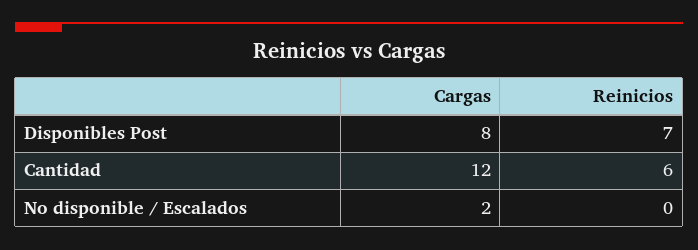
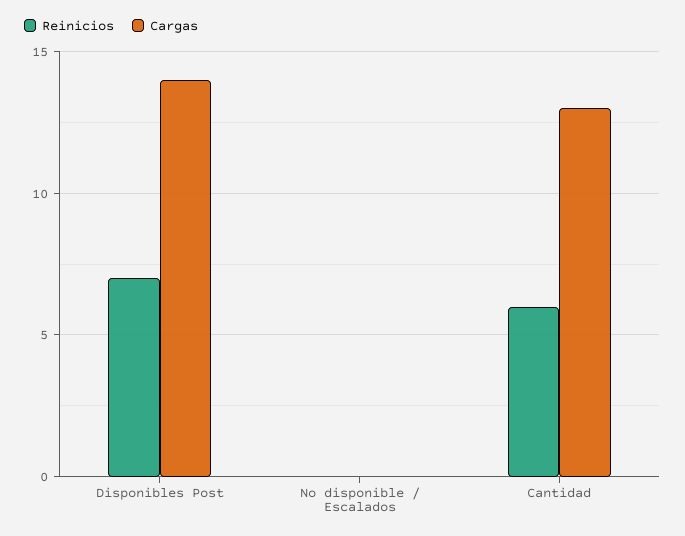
  {
    "Cargas": {
-     "Disponibles Post": 8,
+     "Disponibles Post": 14,
-     "Cantidad": 12,
+     "Cantidad": 13,
-     "No disponible / Escalados": 2
+     "No disponible / Escalados": 0
    },
    "Reinicios": {
      "Disponibles Post": 7,
      "Cantidad": 6,
      "No disponible / Escalados": 0
    }
  }

